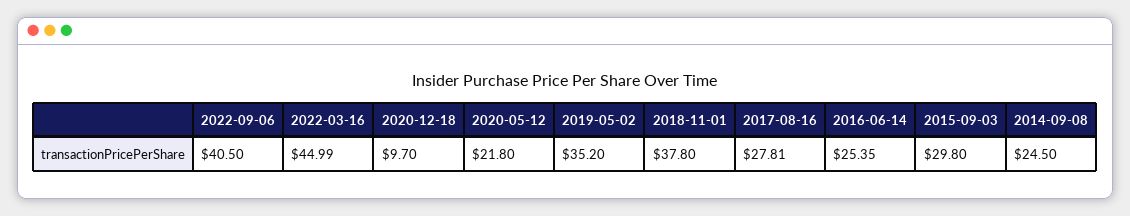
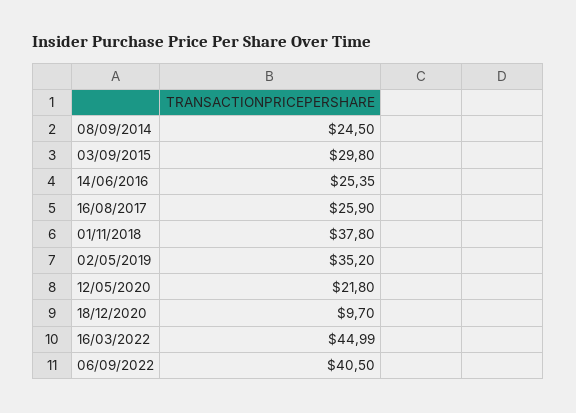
  {
    "2022-09-06": 40.5,
    "2022-03-16": 44.99,
    "2020-12-18": 9.7,
    "2020-05-12": 21.8,
    "2019-05-02": 35.2,
    "2018-11-01": 37.8,
-   "2017-08-16": 27.81,
+   "2017-08-16": 25.9,
    "2016-06-14": 25.35,
    "2015-09-03": 29.8,
    "2014-09-08": 24.5
  }

